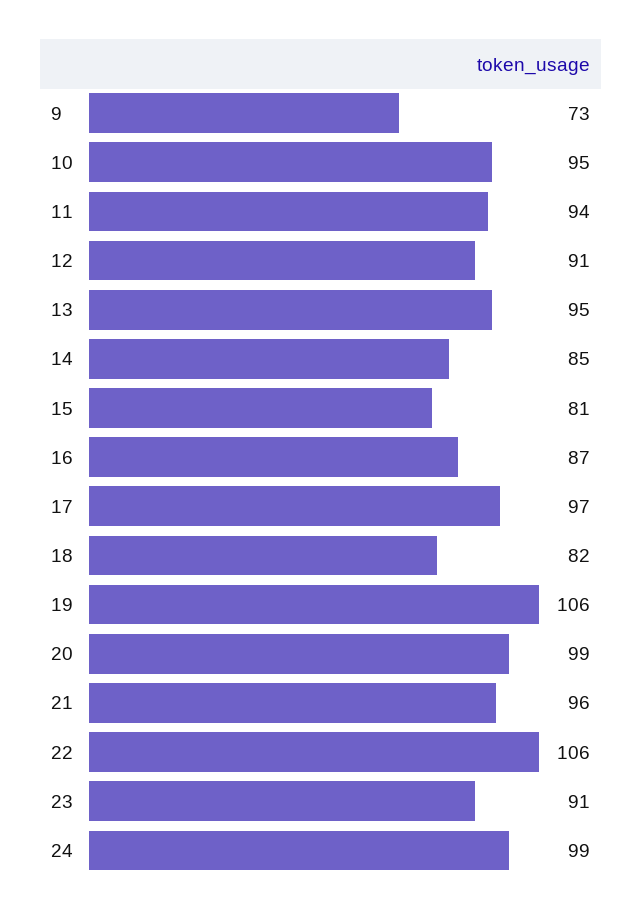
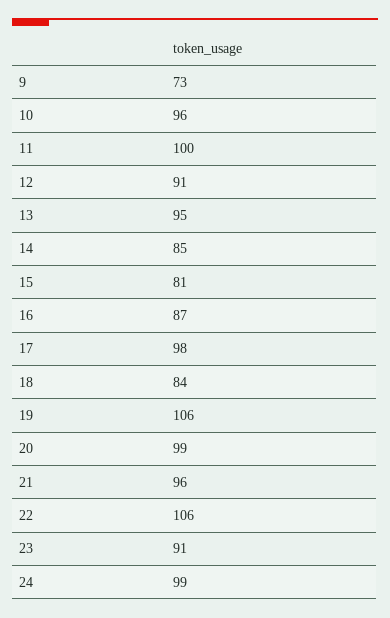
  {
    "9": 73,
-   "10": 95,
+   "10": 96,
-   "11": 94,
+   "11": 100,
    "12": 91,
    "13": 95,
    "14": 85,
    "15": 81,
    "16": 87,
-   "17": 97,
+   "17": 98,
-   "18": 82,
+   "18": 84,
    "19": 106,
    "20": 99,
    "21": 96,
    "22": 106,
    "23": 91,
    "24": 99
  }

